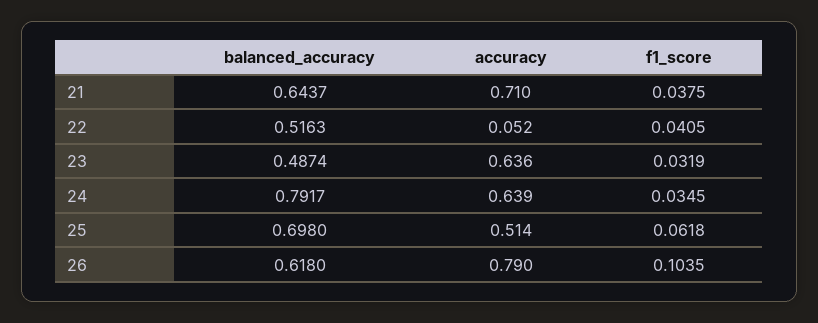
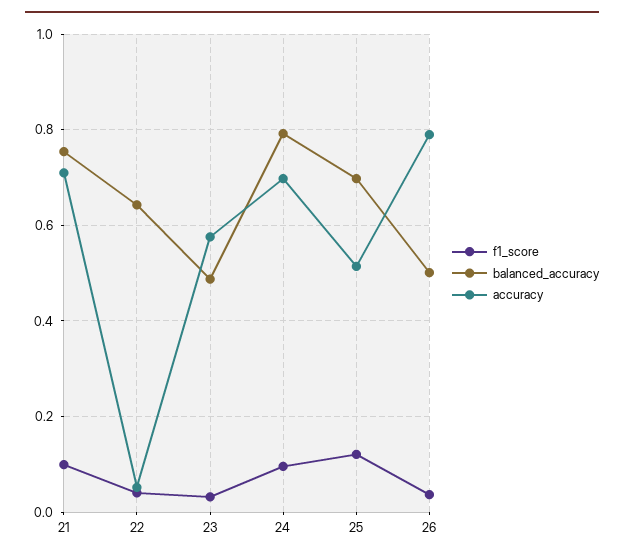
  {
    "balanced_accuracy": {
-     "21": 0.6437,
+     "21": 0.76,
-     "22": 0.5163,
+     "22": 0.64,
      "23": 0.4874,
      "24": 0.7917,
      "25": 0.698,
-     "26": 0.618
+     "26": 0.5
    },
    "accuracy": {
      "21": 0.71,
      "22": 0.052,
-     "23": 0.636,
+     "23": 0.58,
-     "24": 0.639,
+     "24": 0.7,
      "25": 0.514,
      "26": 0.79
    },
    "f1_score": {
-     "21": 0.0375,
+     "21": 0.1,
      "22": 0.0405,
      "23": 0.0319,
-     "24": 0.0345,
+     "24": 0.1,
-     "25": 0.0618,
+     "25": 0.12,
-     "26": 0.1035
+     "26": 0.04
    }
  }

